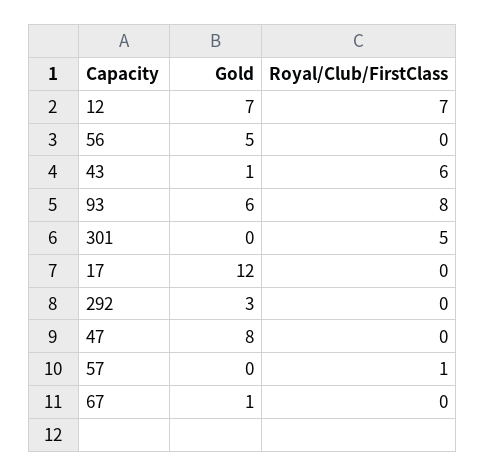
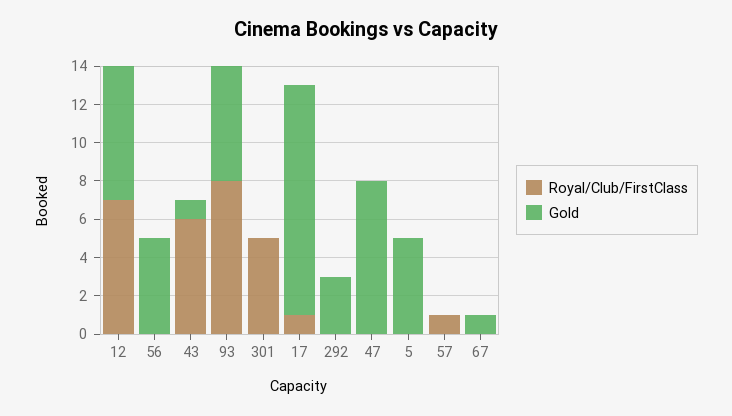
  {
    "Gold": {
      "12": 7,
      "56": 5,
      "43": 1,
      "93": 6,
      "301": 0,
      "17": 12,
      "292": 3,
      "47": 8,
      "57": 0,
-     "67": 1
+     "67": 1,
+     "5": 5
    },
    "Royal/Club/FirstClass": {
      "12": 7,
      "56": 0,
      "43": 6,
      "93": 8,
      "301": 5,
-     "17": 0,
+     "17": 1,
      "292": 0,
      "47": 0,
      "57": 1,
-     "67": 0
+     "67": 0,
+     "5": 0
    }
  }

